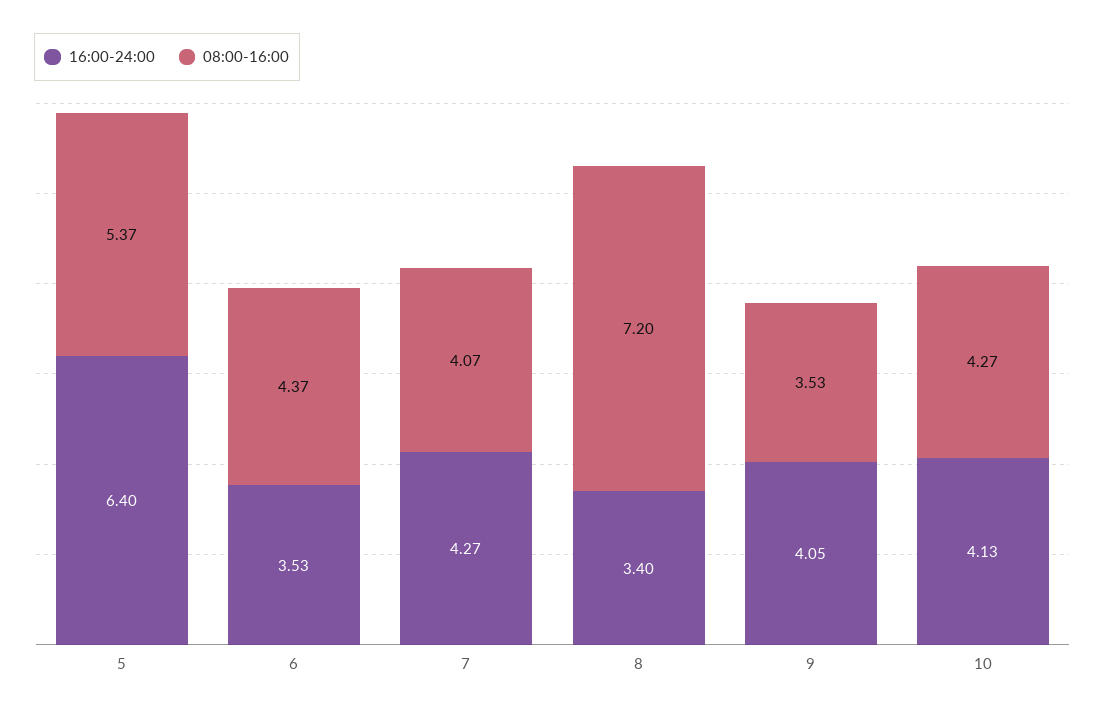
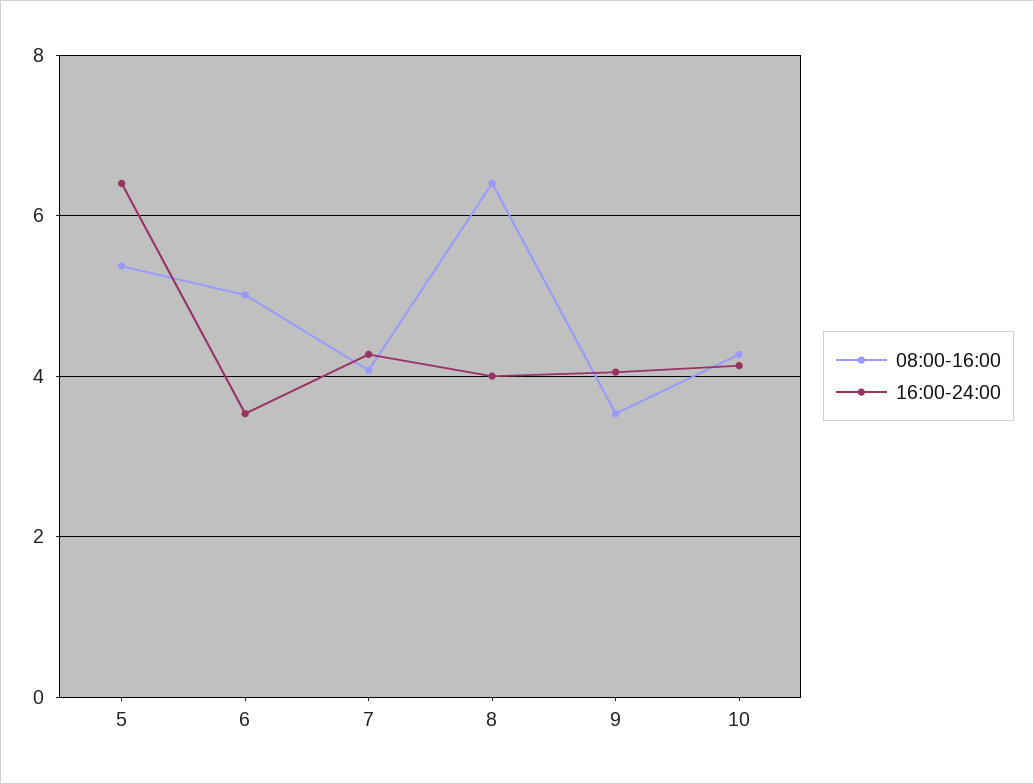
  {
    "16:00-24:00": {
      "5": 6.4,
      "6": 3.53,
      "7": 4.27,
-     "8": 3.4,
+     "8": 4,
      "9": 4.05,
      "10": 4.13
    },
    "08:00-16:00": {
      "5": 5.37,
-     "6": 4.37,
+     "6": 5,
      "7": 4.07,
-     "8": 7.2,
+     "8": 6.4,
      "9": 3.53,
      "10": 4.27
    }
  }

